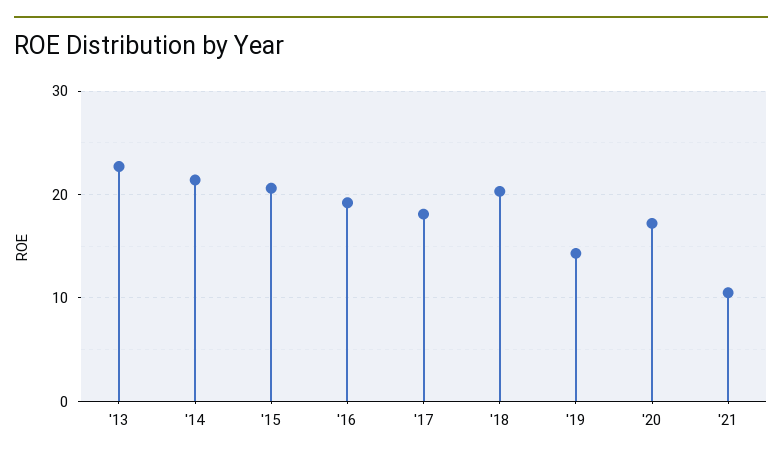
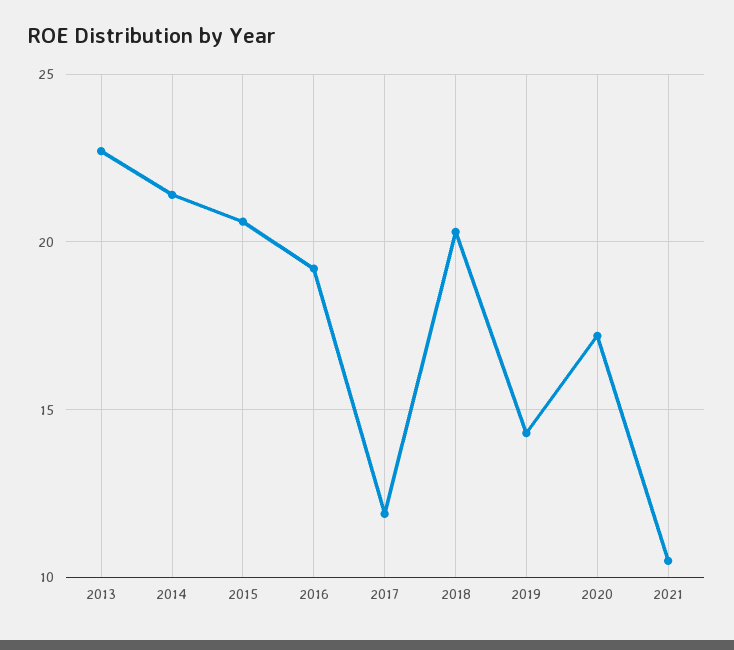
  {
    "'13": 22.5,
    "'14": 21.5,
    "'15": 20.5,
    "'16": 19,
-   "'17": 18,
+   "'17": 12,
    "'18": 20.5,
    "'19": 14.5,
    "'20": 17,
    "'21": 10.5
  }

